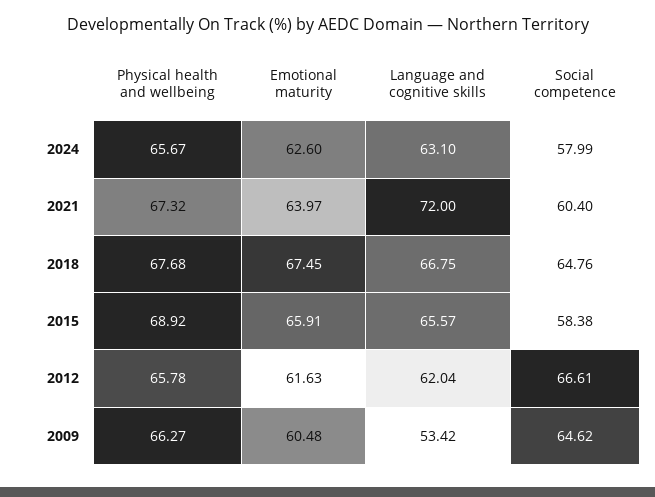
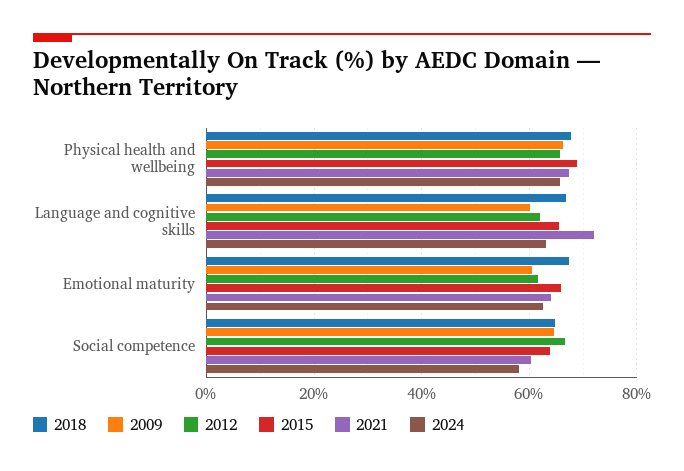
  {
    "2024": {
      "Physical health and wellbeing": 65.67,
      "Emotional maturity": 62.6,
      "Language and cognitive skills": 63.1,
      "Social competence": 57.99
    },
    "2021": {
      "Physical health and wellbeing": 67.32,
      "Emotional maturity": 63.97,
      "Language and cognitive skills": 72,
      "Social competence": 60.4
    },
    "2018": {
      "Physical health and wellbeing": 67.68,
      "Emotional maturity": 67.45,
      "Language and cognitive skills": 66.75,
      "Social competence": 64.76
    },
    "2015": {
      "Physical health and wellbeing": 68.92,
      "Emotional maturity": 65.91,
      "Language and cognitive skills": 65.57,
-     "Social competence": 58.38
+     "Social competence": 64
    },
    "2012": {
      "Physical health and wellbeing": 65.78,
      "Emotional maturity": 61.63,
      "Language and cognitive skills": 62.04,
      "Social competence": 66.61
    },
    "2009": {
      "Physical health and wellbeing": 66.27,
      "Emotional maturity": 60.48,
-     "Language and cognitive skills": 53.42,
+     "Language and cognitive skills": 60,
      "Social competence": 64.62
    }
  }

